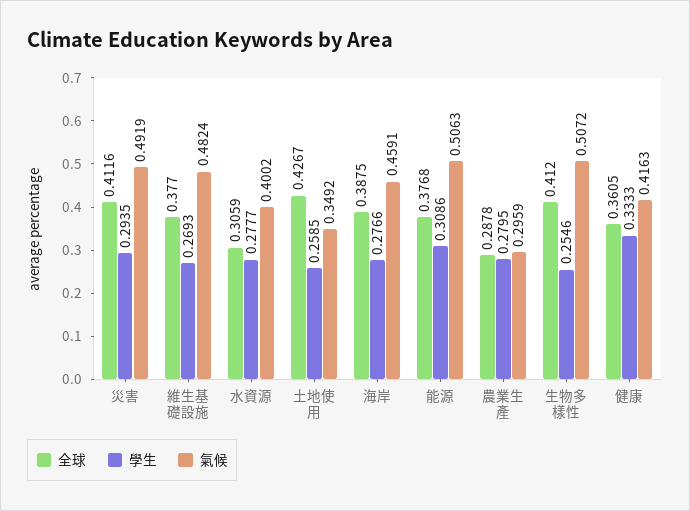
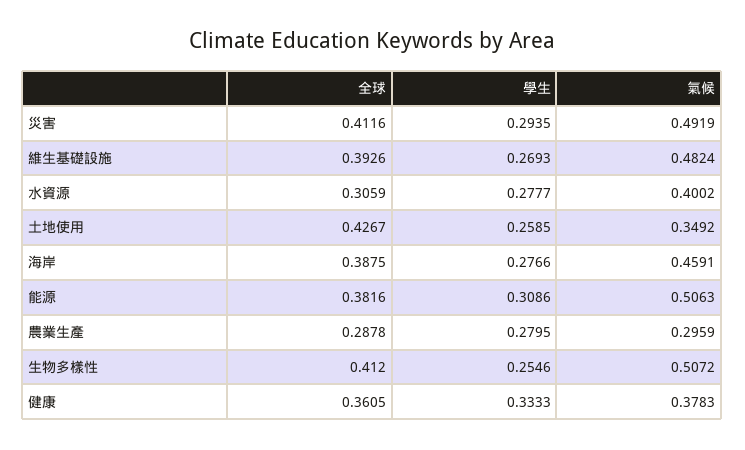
  {
    "全球": {
      "災害": 0.4116,
-     "維生基礎設施": 0.377,
+     "維生基礎設施": 0.3926,
      "水資源": 0.3059,
      "土地使用": 0.4267,
      "海岸": 0.3875,
-     "能源": 0.3768,
+     "能源": 0.3816,
      "農業生產": 0.2878,
      "生物多樣性": 0.412,
      "健康": 0.3605
    },
    "學生": {
      "災害": 0.2935,
      "維生基礎設施": 0.2693,
      "水資源": 0.2777,
      "土地使用": 0.2585,
      "海岸": 0.2766,
      "能源": 0.3086,
      "農業生產": 0.2795,
      "生物多樣性": 0.2546,
      "健康": 0.3333
    },
    "氣候": {
      "災害": 0.4919,
      "維生基礎設施": 0.4824,
      "水資源": 0.4002,
      "土地使用": 0.3492,
      "海岸": 0.4591,
      "能源": 0.5063,
      "農業生產": 0.2959,
      "生物多樣性": 0.5072,
-     "健康": 0.4163
+     "健康": 0.3783
    }
  }

